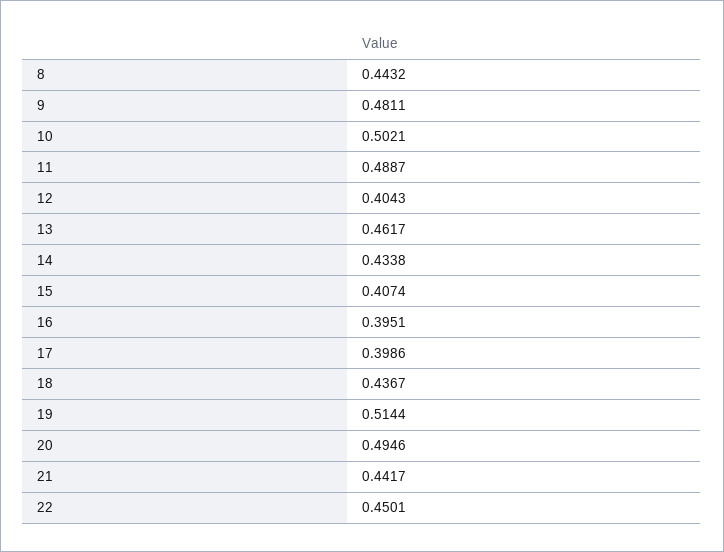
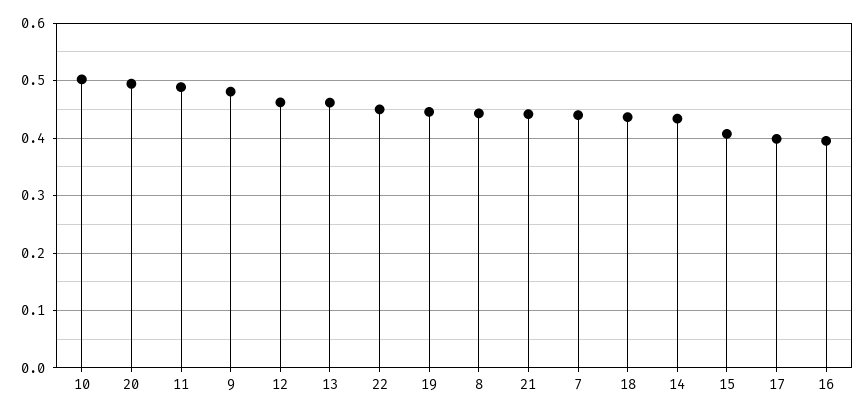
  {
    "8": 0.4432,
    "9": 0.4811,
    "10": 0.5021,
    "11": 0.4887,
-   "12": 0.4043,
+   "12": 0.46,
    "13": 0.4617,
    "14": 0.4338,
    "15": 0.4074,
    "16": 0.3951,
    "17": 0.3986,
    "18": 0.4367,
-   "19": 0.5144,
+   "19": 0.44,
    "20": 0.4946,
    "21": 0.4417,
-   "22": 0.4501
+   "22": 0.4501,
+   "7": 0.44
  }

